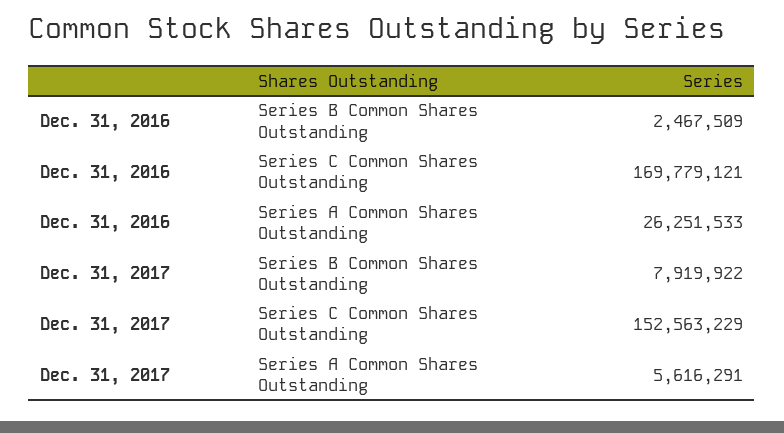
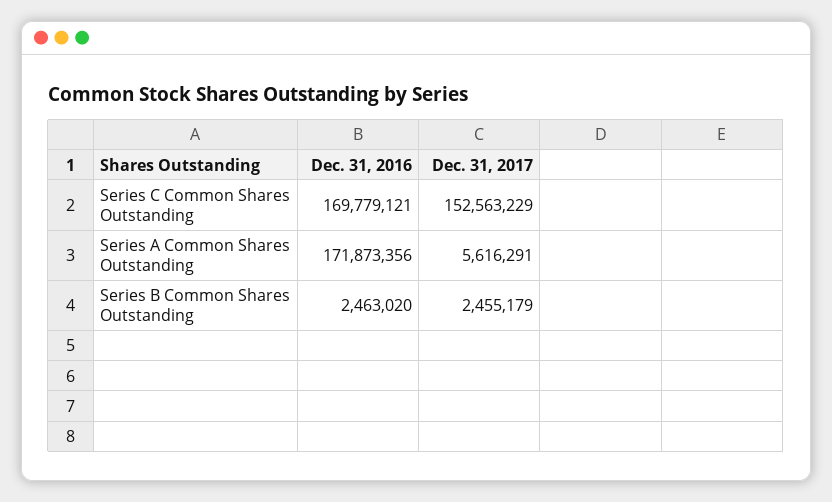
  {
    "Dec. 31, 2016": {
-     "Series B Common Shares Outstanding": 2467509,
+     "Series B Common Shares Outstanding": 2463020,
      "Series C Common Shares Outstanding": 169779121,
-     "Series A Common Shares Outstanding": 26251533
+     "Series A Common Shares Outstanding": 171873356
    },
    "Dec. 31, 2017": {
-     "Series B Common Shares Outstanding": 7919922,
+     "Series B Common Shares Outstanding": 2455179,
      "Series C Common Shares Outstanding": 152563229,
      "Series A Common Shares Outstanding": 5616291
    }
  }

